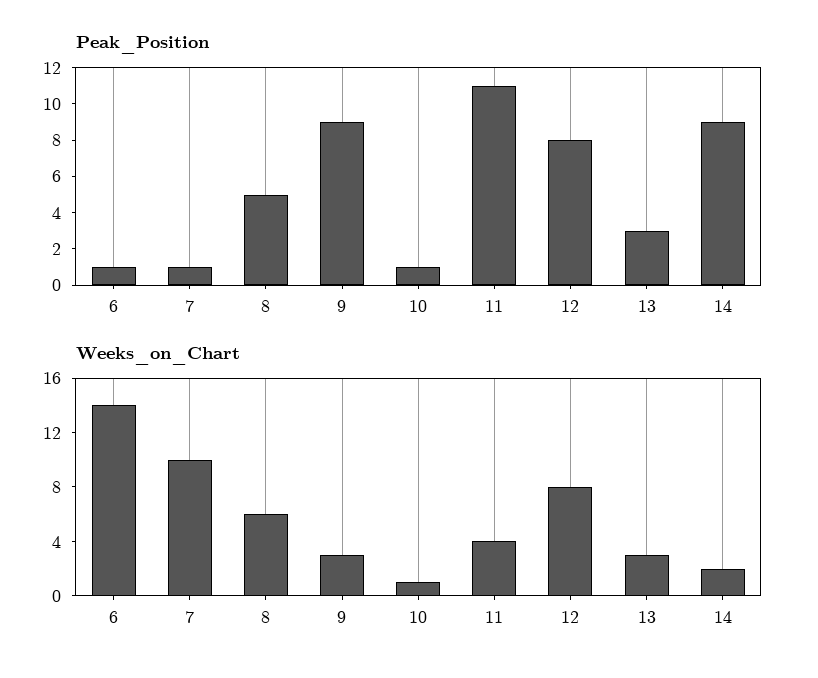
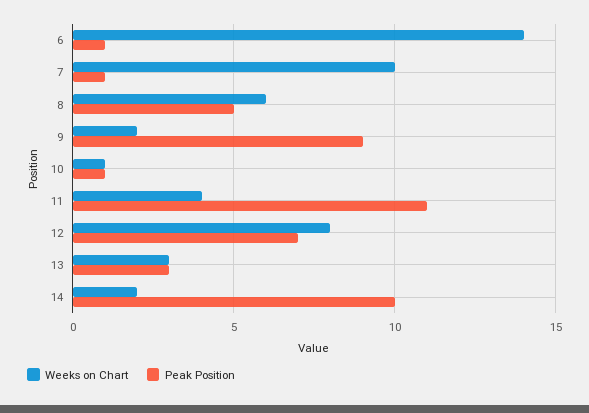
  {
    "Peak_Position": {
      "6": 1,
      "7": 1,
      "8": 5,
      "9": 9,
      "10": 1,
      "11": 11,
-     "12": 8,
+     "12": 7,
      "13": 3,
-     "14": 9
+     "14": 10
    },
    "Weeks_on_Chart": {
      "6": 14,
      "7": 10,
      "8": 6,
-     "9": 3,
+     "9": 2,
      "10": 1,
      "11": 4,
      "12": 8,
      "13": 3,
      "14": 2
    }
  }

